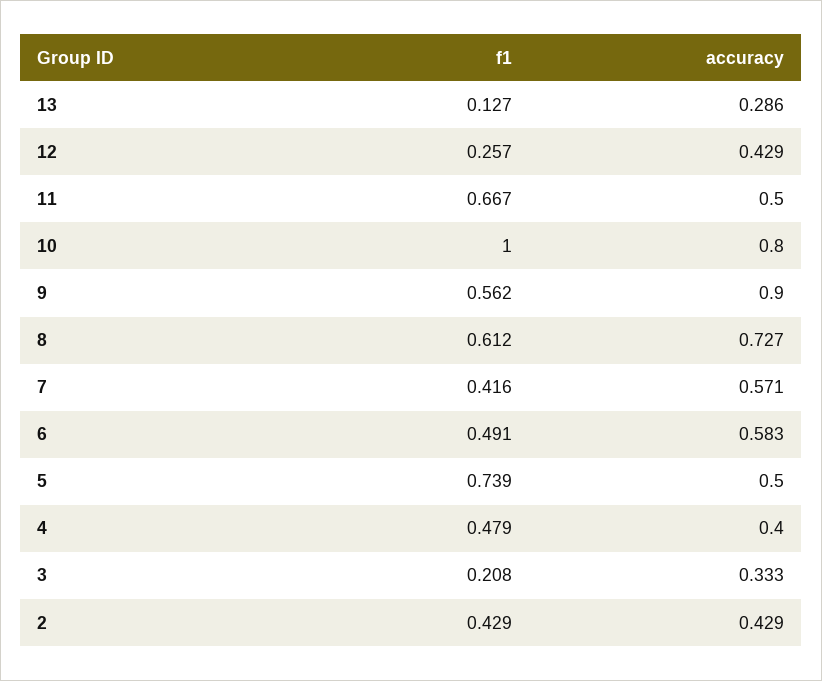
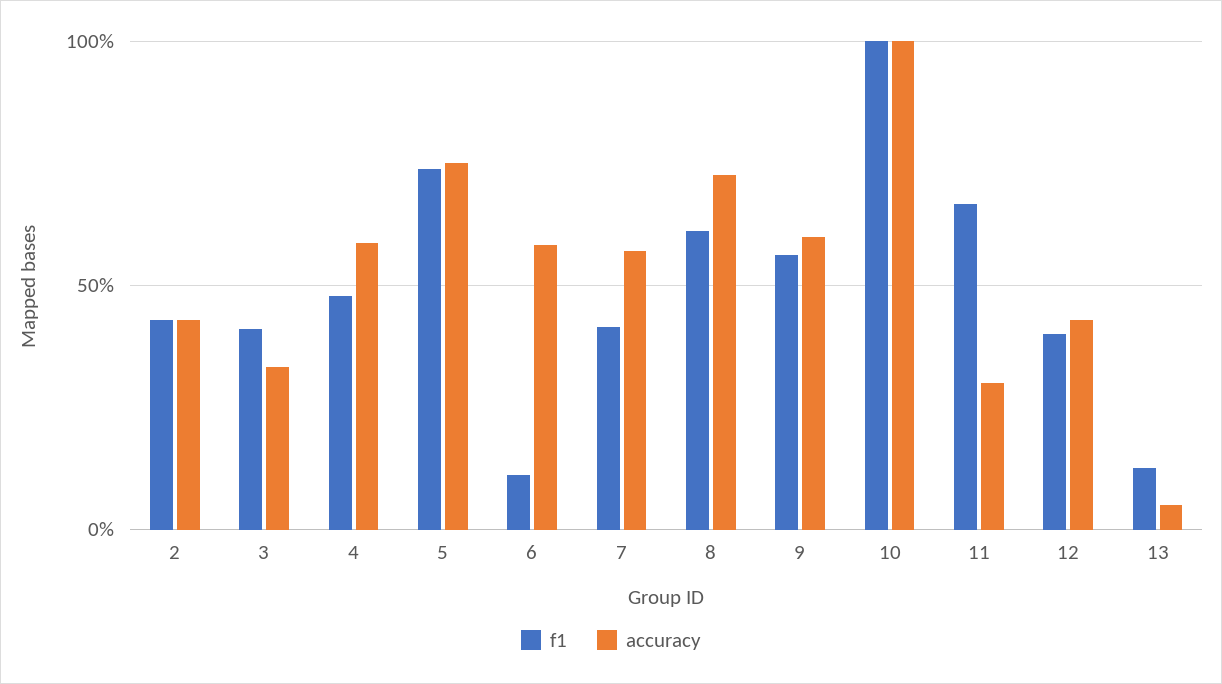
  {
    "f1": {
      "13": 0.127,
-     "12": 0.257,
+     "12": 0.4,
      "11": 0.667,
      "10": 1,
      "9": 0.562,
      "8": 0.612,
      "7": 0.416,
-     "6": 0.491,
+     "6": 0.1,
      "5": 0.739,
      "4": 0.479,
-     "3": 0.208,
+     "3": 0.4,
      "2": 0.429
    },
    "accuracy": {
-     "13": 0.286,
+     "13": 0.05,
      "12": 0.429,
-     "11": 0.5,
+     "11": 0.3,
-     "10": 0.8,
+     "10": 1,
-     "9": 0.9,
+     "9": 0.6,
      "8": 0.727,
      "7": 0.571,
      "6": 0.583,
-     "5": 0.5,
+     "5": 0.75,
-     "4": 0.4,
+     "4": 0.6,
      "3": 0.333,
      "2": 0.429
    }
  }

